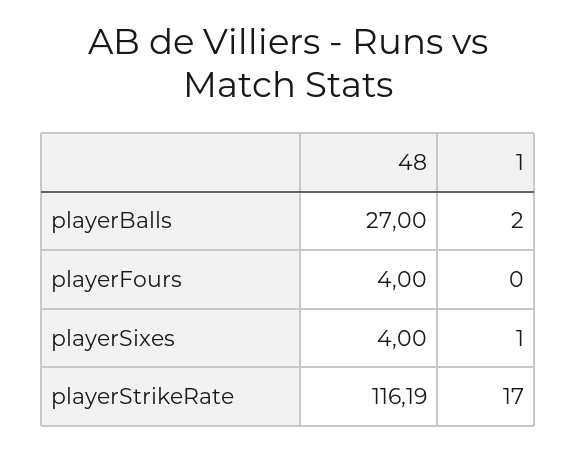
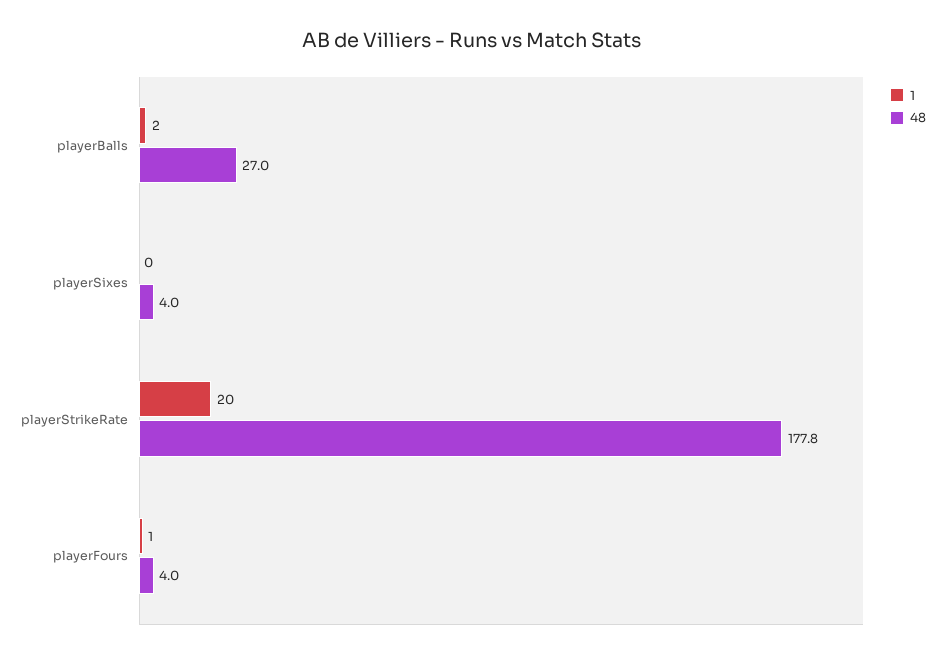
  {
    "48": {
      "playerBalls": 27,
      "playerFours": 4,
      "playerSixes": 4,
-     "playerStrikeRate": 116.19
+     "playerStrikeRate": 177.8
    },
    "1": {
      "playerBalls": 2,
-     "playerFours": 0,
+     "playerFours": 1,
-     "playerSixes": 1,
+     "playerSixes": 0,
-     "playerStrikeRate": 17
+     "playerStrikeRate": 20
    }
  }

